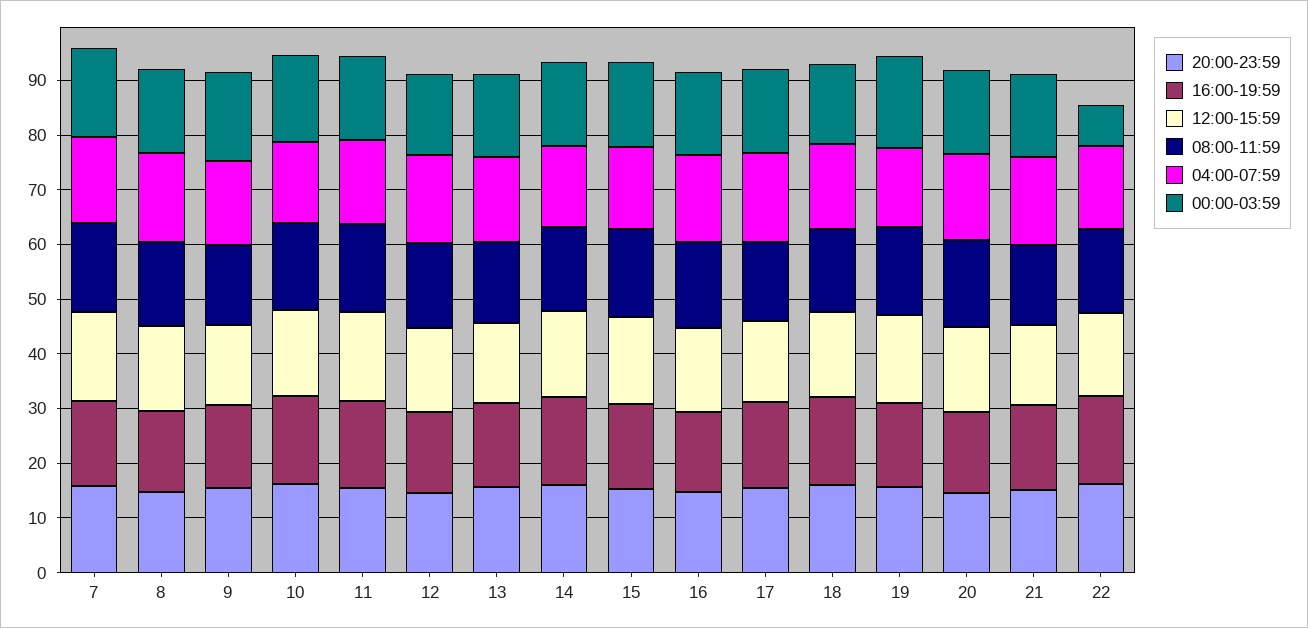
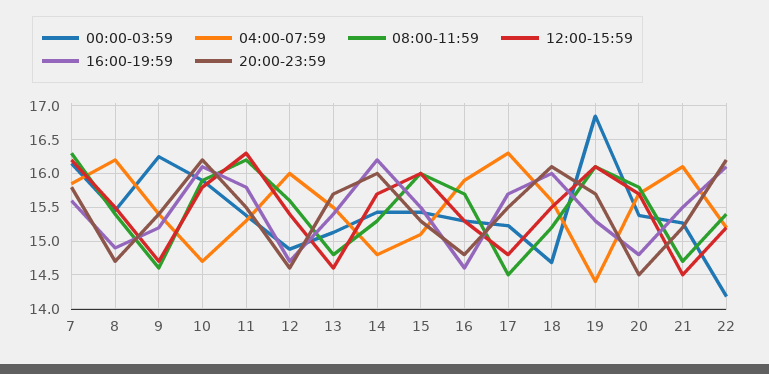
  {
    "20:00-23:59": {
      "7": 15.8,
      "8": 14.7,
      "9": 15.4,
      "10": 16.2,
      "11": 15.5,
      "12": 14.6,
      "13": 15.7,
      "14": 16,
      "15": 15.3,
      "16": 14.8,
      "17": 15.5,
      "18": 16.1,
      "19": 15.7,
      "20": 14.5,
      "21": 15.2,
      "22": 16.2
    },
    "16:00-19:59": {
      "7": 15.6,
      "8": 14.9,
      "9": 15.2,
      "10": 16.1,
      "11": 15.8,
      "12": 14.7,
      "13": 15.4,
      "14": 16.2,
      "15": 15.5,
      "16": 14.6,
      "17": 15.7,
      "18": 16,
      "19": 15.3,
      "20": 14.8,
      "21": 15.5,
      "22": 16.1
    },
    "12:00-15:59": {
      "7": 16.2,
      "8": 15.5,
      "9": 14.7,
      "10": 15.8,
      "11": 16.3,
      "12": 15.4,
      "13": 14.6,
      "14": 15.7,
      "15": 16,
      "16": 15.3,
      "17": 14.8,
      "18": 15.5,
      "19": 16.1,
      "20": 15.7,
      "21": 14.5,
      "22": 15.2
    },
    "08:00-11:59": {
      "7": 16.3,
      "8": 15.4,
      "9": 14.6,
      "10": 15.9,
      "11": 16.2,
      "12": 15.6,
      "13": 14.8,
      "14": 15.3,
      "15": 16,
      "16": 15.7,
      "17": 14.5,
      "18": 15.2,
      "19": 16.1,
      "20": 15.8,
      "21": 14.7,
      "22": 15.4
    },
    "04:00-07:59": {
      "7": 15.9,
      "8": 16.2,
      "9": 15.4,
      "10": 14.7,
      "11": 15.3,
      "12": 16,
      "13": 15.5,
      "14": 14.8,
      "15": 15.1,
      "16": 15.9,
      "17": 16.3,
      "18": 15.6,
      "19": 14.4,
      "20": 15.7,
      "21": 16.1,
      "22": 15.2
    },
    "00:00-03:59": {
      "7": 16.2,
      "8": 15.5,
      "9": 16.3,
      "10": 15.9,
      "11": 15.4,
      "12": 14.9,
      "13": 15.1,
      "14": 15.4,
      "15": 15.4,
      "16": 15.3,
      "17": 15.2,
      "18": 14.7,
      "19": 16.9,
      "20": 15.4,
      "21": 15.3,
-     "22": 8
+     "22": 14.2
    }
  }

